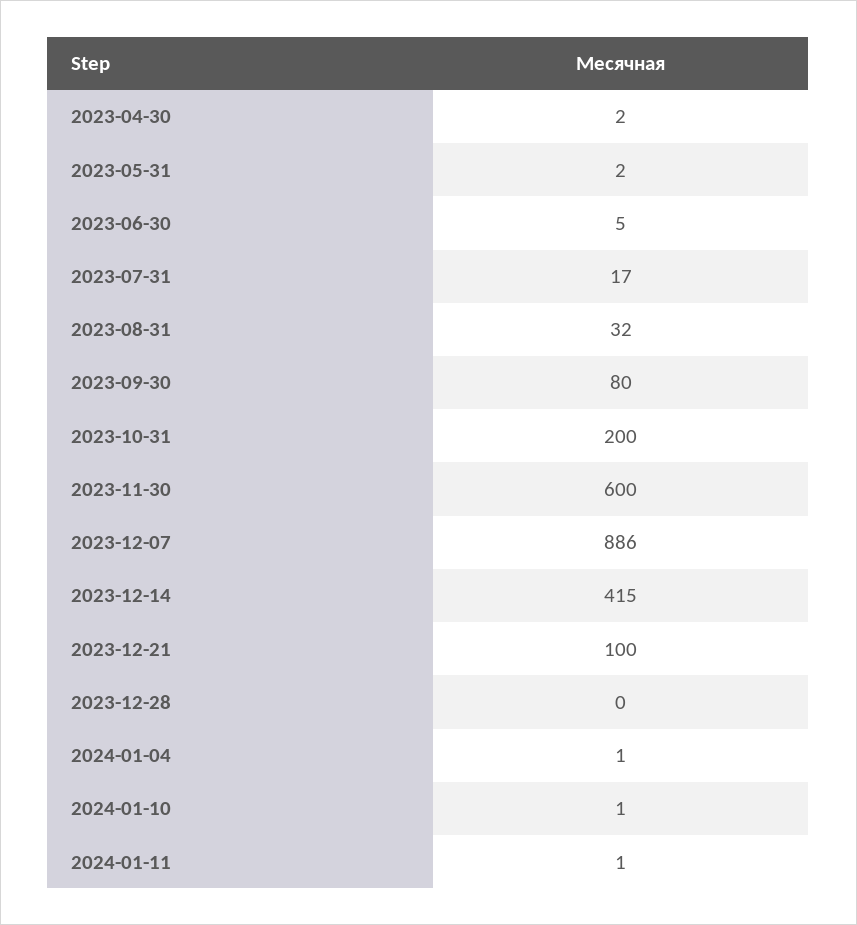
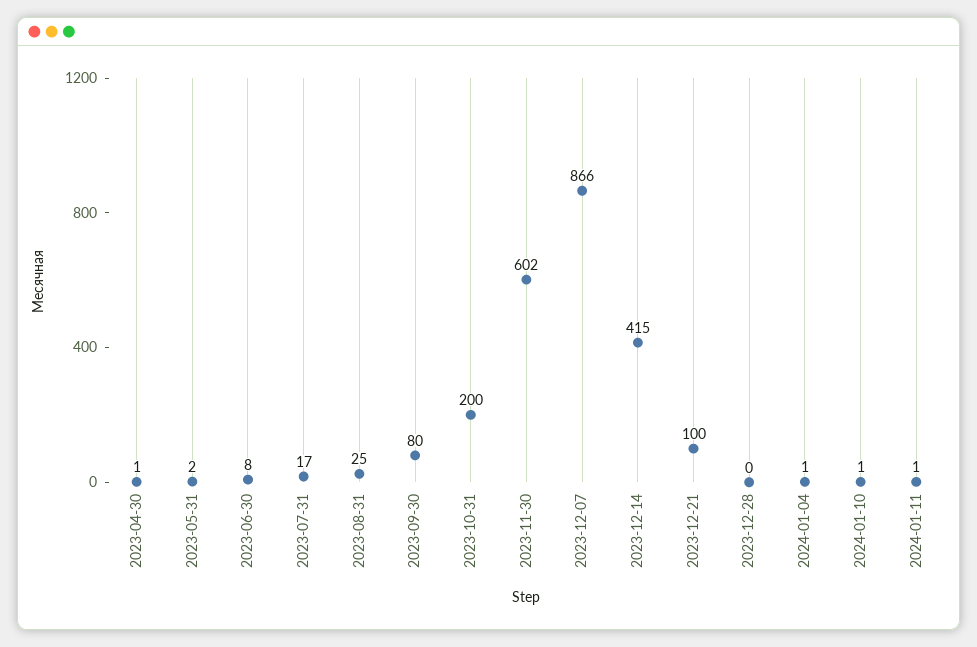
  {
-   "2023-04-30": 2,
+   "2023-04-30": 1,
    "2023-05-31": 2,
-   "2023-06-30": 5,
+   "2023-06-30": 8,
    "2023-07-31": 17,
-   "2023-08-31": 32,
+   "2023-08-31": 25,
    "2023-09-30": 80,
    "2023-10-31": 200,
-   "2023-11-30": 600,
+   "2023-11-30": 602,
-   "2023-12-07": 886,
+   "2023-12-07": 866,
    "2023-12-14": 415,
    "2023-12-21": 100,
    "2023-12-28": 0,
    "2024-01-04": 1,
    "2024-01-10": 1,
    "2024-01-11": 1
  }

